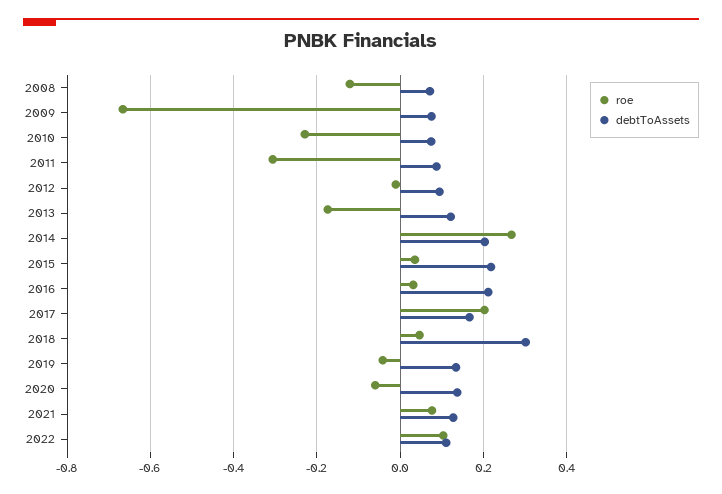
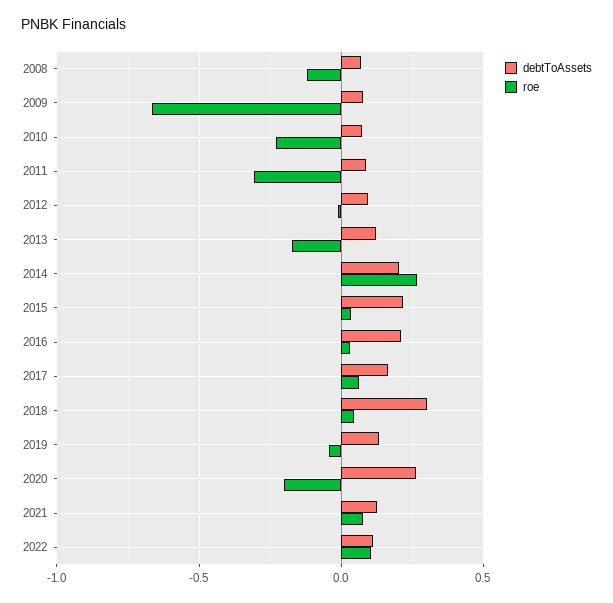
  {
    "roe": {
      "2008": -0.12,
      "2009": -0.66,
      "2010": -0.22,
      "2011": -0.3,
      "2012": -0.02,
      "2013": -0.18,
      "2014": 0.26,
      "2015": 0.04,
      "2016": 0.04,
-     "2017": 0.2,
+     "2017": 0.05,
      "2018": 0.04,
      "2019": -0.04,
-     "2020": -0.06,
+     "2020": -0.2,
      "2021": 0.08,
      "2022": 0.1
    },
    "debtToAssets": {
      "2008": 0.08,
      "2009": 0.08,
      "2010": 0.08,
      "2011": 0.08,
      "2012": 0.1,
      "2013": 0.12,
      "2014": 0.2,
      "2015": 0.22,
      "2016": 0.22,
      "2017": 0.16,
      "2018": 0.3,
      "2019": 0.14,
-     "2020": 0.14,
+     "2020": 0.25,
      "2021": 0.12,
      "2022": 0.12
    }
  }

